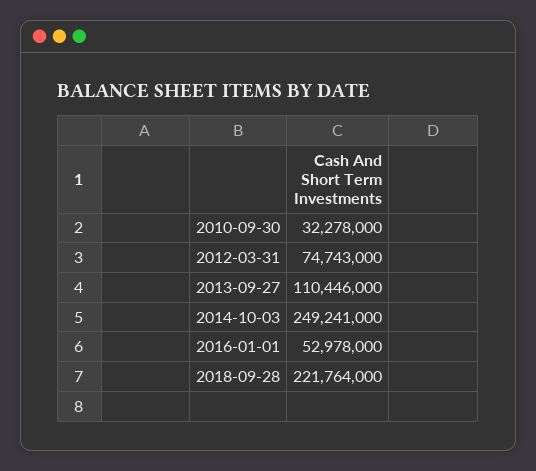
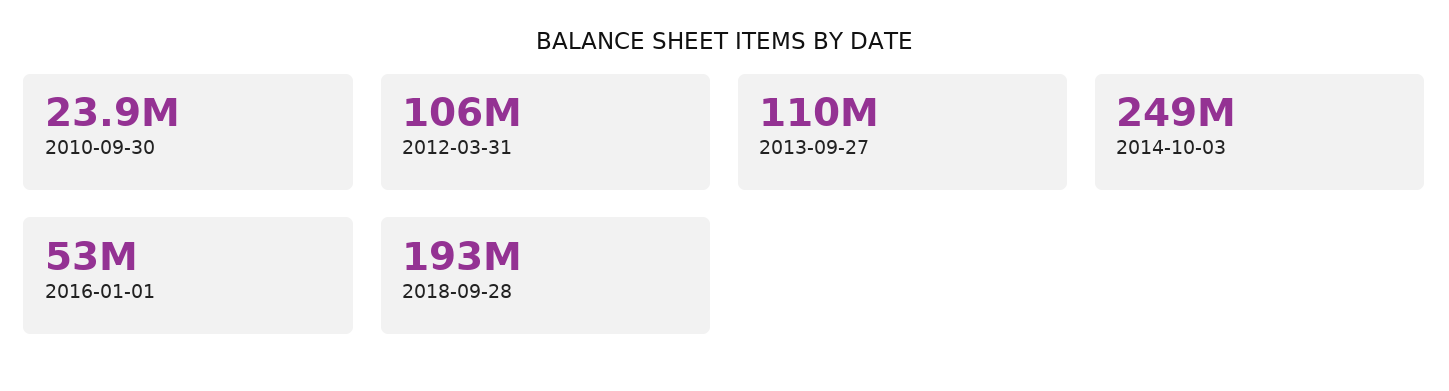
  {
-   "2010-09-30": 32278000,
+   "2010-09-30": 23900000,
-   "2012-03-31": 74743000,
+   "2012-03-31": 106000000,
    "2013-09-27": 110446000,
    "2014-10-03": 249241000,
    "2016-01-01": 52978000,
-   "2018-09-28": 221764000
+   "2018-09-28": 193000000
  }

